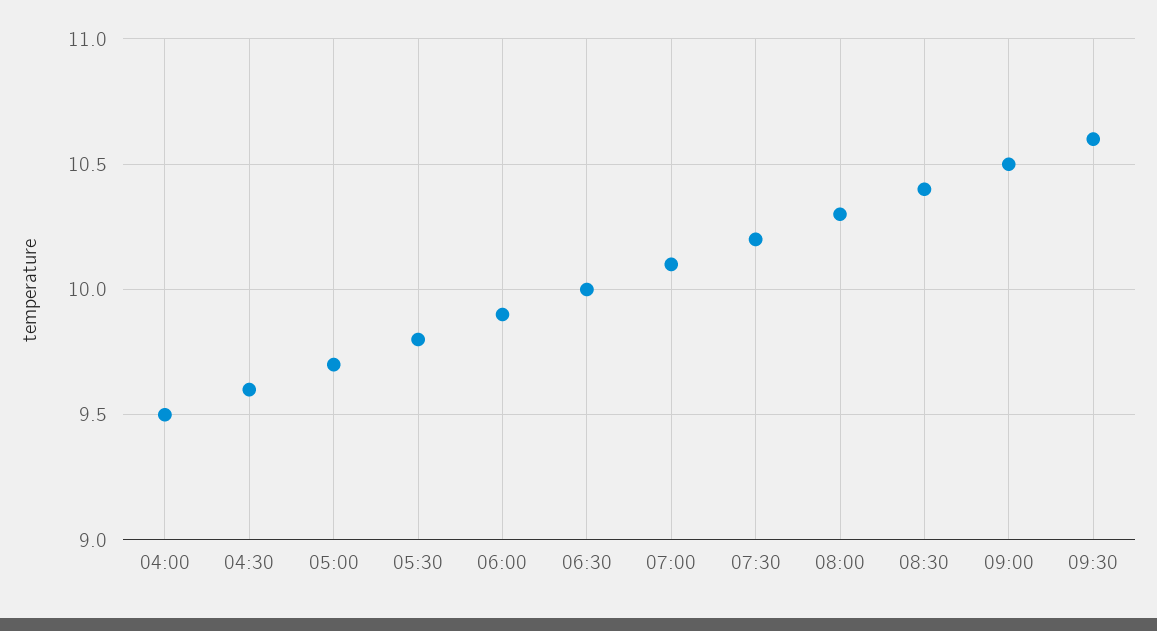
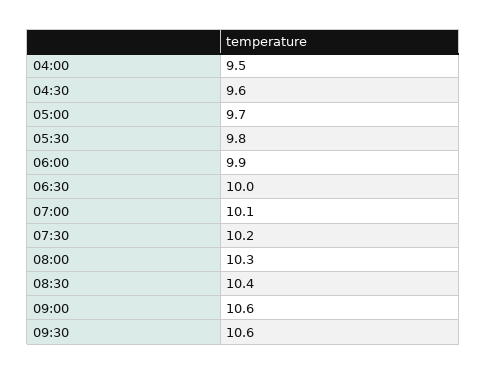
  {
    "04:00": 9.5,
    "04:30": 9.6,
    "05:00": 9.7,
    "05:30": 9.8,
    "06:00": 9.9,
    "06:30": 10,
    "07:00": 10.1,
    "07:30": 10.2,
    "08:00": 10.3,
    "08:30": 10.4,
-   "09:00": 10.5,
+   "09:00": 10.6,
    "09:30": 10.6
  }

